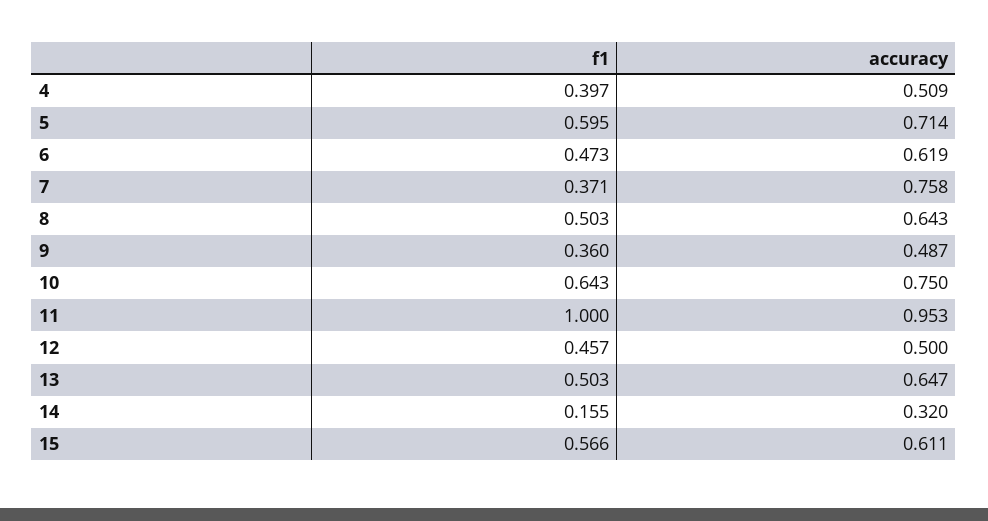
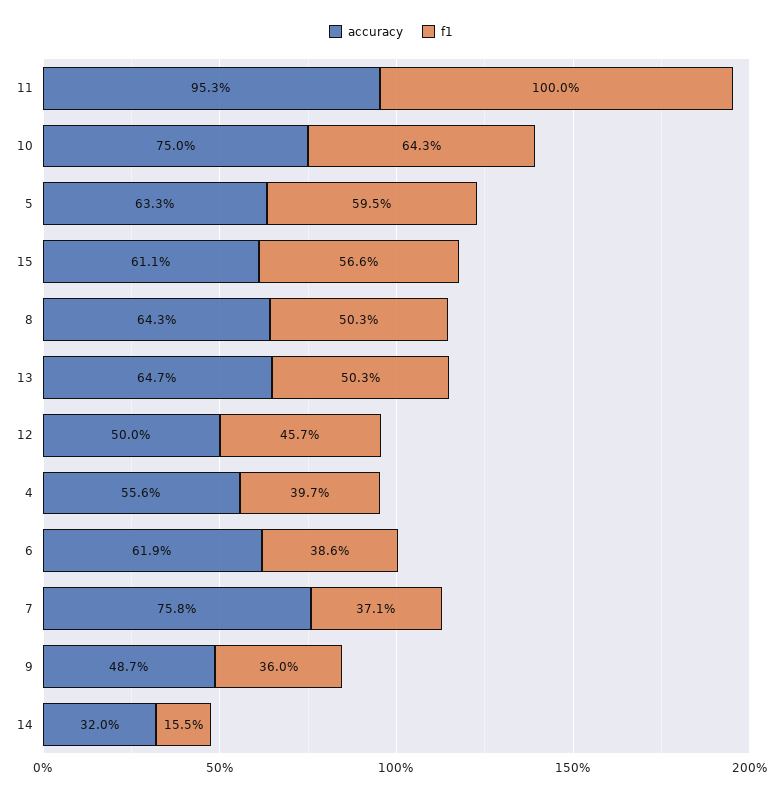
  {
    "f1": {
      "4": 0.397,
      "5": 0.595,
-     "6": 0.473,
+     "6": 0.386,
      "7": 0.371,
      "8": 0.503,
      "9": 0.36,
      "10": 0.643,
      "11": 1,
      "12": 0.457,
      "13": 0.503,
      "14": 0.155,
      "15": 0.566
    },
    "accuracy": {
-     "4": 0.509,
+     "4": 0.556,
-     "5": 0.714,
+     "5": 0.633,
      "6": 0.619,
      "7": 0.758,
      "8": 0.643,
      "9": 0.487,
      "10": 0.75,
      "11": 0.953,
      "12": 0.5,
      "13": 0.647,
      "14": 0.32,
      "15": 0.611
    }
  }

